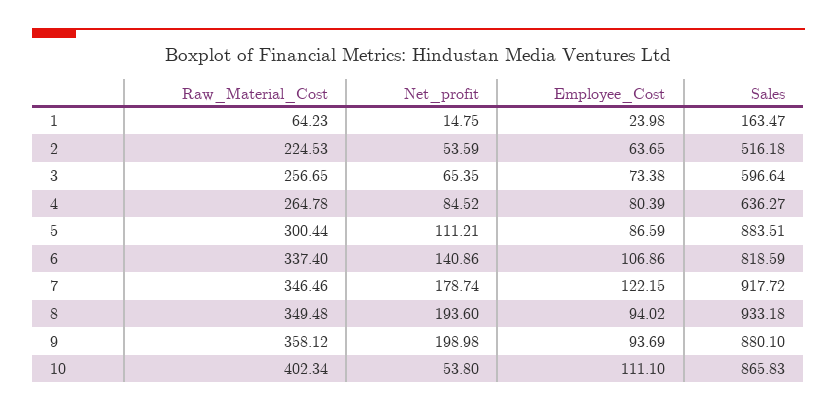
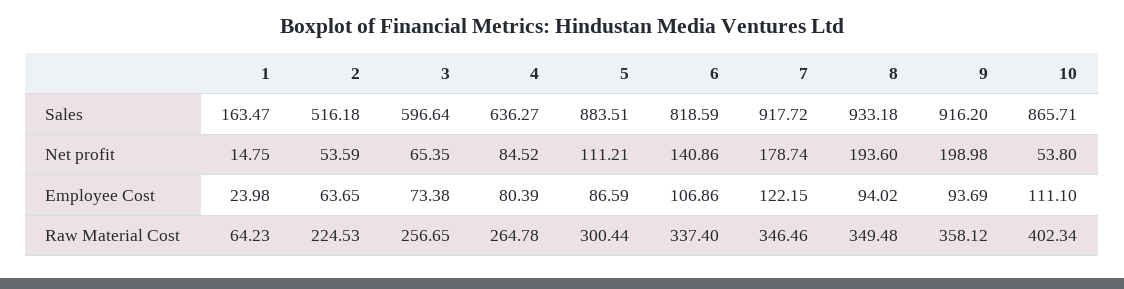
  {
    "Raw_Material_Cost": {
      "1": 64.23,
      "2": 224.53,
      "3": 256.65,
      "4": 264.78,
      "5": 300.44,
      "6": 337.4,
      "7": 346.46,
      "8": 349.48,
      "9": 358.12,
      "10": 402.34
    },
    "Net_profit": {
      "1": 14.75,
      "2": 53.59,
      "3": 65.35,
      "4": 84.52,
      "5": 111.21,
      "6": 140.86,
      "7": 178.74,
      "8": 193.6,
      "9": 198.98,
      "10": 53.8
    },
    "Employee_Cost": {
      "1": 23.98,
      "2": 63.65,
      "3": 73.38,
      "4": 80.39,
      "5": 86.59,
      "6": 106.86,
      "7": 122.15,
      "8": 94.02,
      "9": 93.69,
      "10": 111.1
    },
    "Sales": {
      "1": 163.47,
      "2": 516.18,
      "3": 596.64,
      "4": 636.27,
      "5": 883.51,
      "6": 818.59,
      "7": 917.72,
      "8": 933.18,
-     "9": 880.1,
+     "9": 916.2,
-     "10": 865.83
+     "10": 865.71
    }
  }

